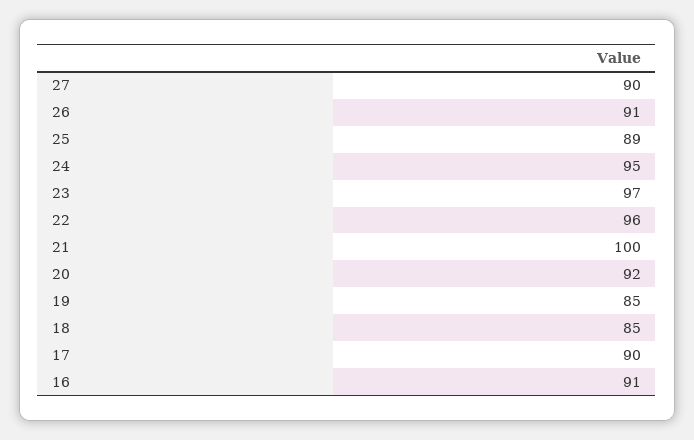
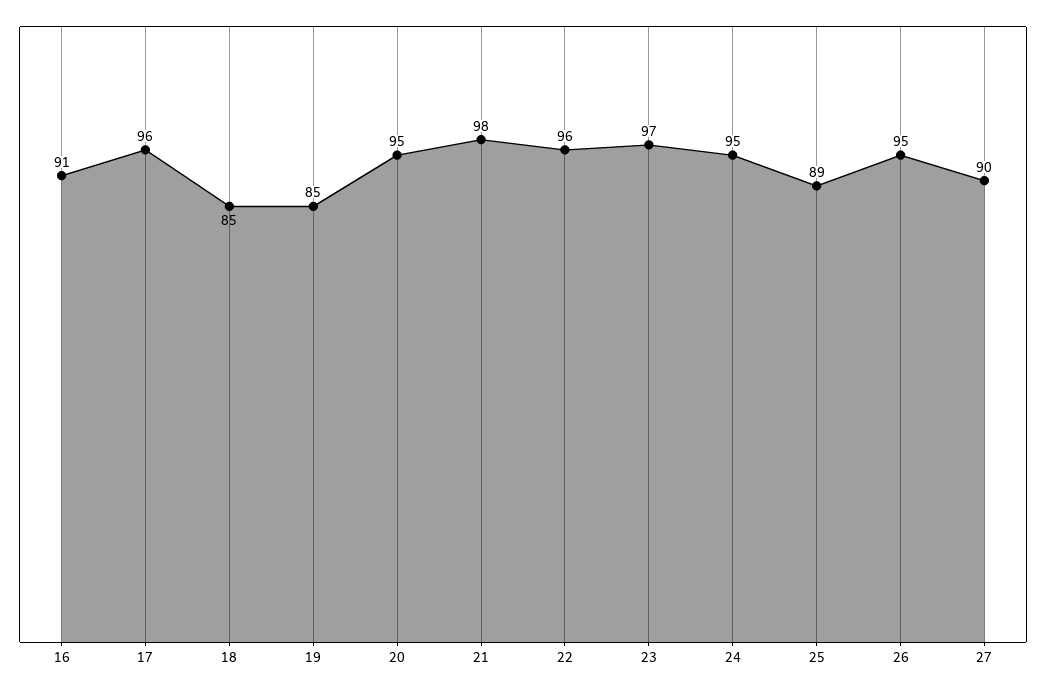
  {
    "27": 90,
-   "26": 91,
+   "26": 95,
    "25": 89,
    "24": 95,
    "23": 97,
    "22": 96,
-   "21": 100,
+   "21": 98,
-   "20": 92,
+   "20": 95,
    "19": 85,
    "18": 85,
-   "17": 90,
+   "17": 96,
    "16": 91
  }

